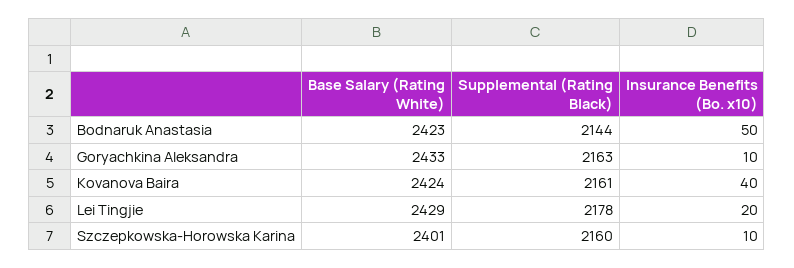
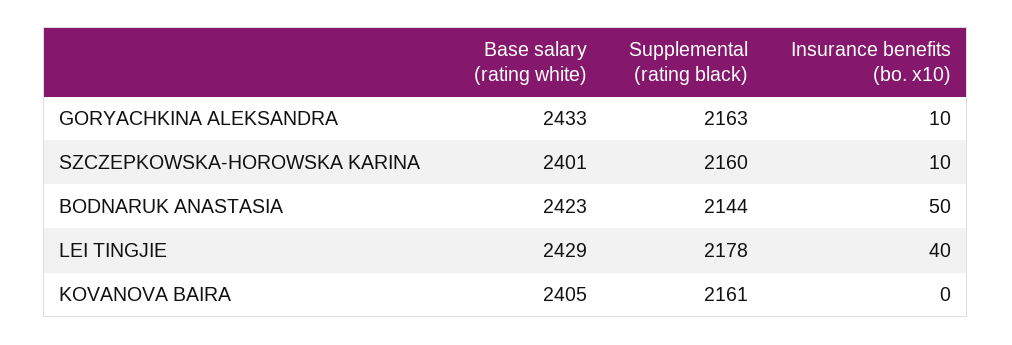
  {
    "Base Salary (Rating White)": {
      "Bodnaruk Anastasia": 2423,
      "Goryachkina Aleksandra": 2433,
-     "Kovanova Baira": 2424,
+     "Kovanova Baira": 2405,
      "Lei Tingjie": 2429,
      "Szczepkowska-Horowska Karina": 2401
    },
    "Supplemental (Rating Black)": {
      "Bodnaruk Anastasia": 2144,
      "Goryachkina Aleksandra": 2163,
      "Kovanova Baira": 2161,
      "Lei Tingjie": 2178,
      "Szczepkowska-Horowska Karina": 2160
    },
    "Insurance Benefits (Bo. x10)": {
      "Bodnaruk Anastasia": 50,
      "Goryachkina Aleksandra": 10,
-     "Kovanova Baira": 40,
+     "Kovanova Baira": 0,
-     "Lei Tingjie": 20,
+     "Lei Tingjie": 40,
      "Szczepkowska-Horowska Karina": 10
    }
  }

